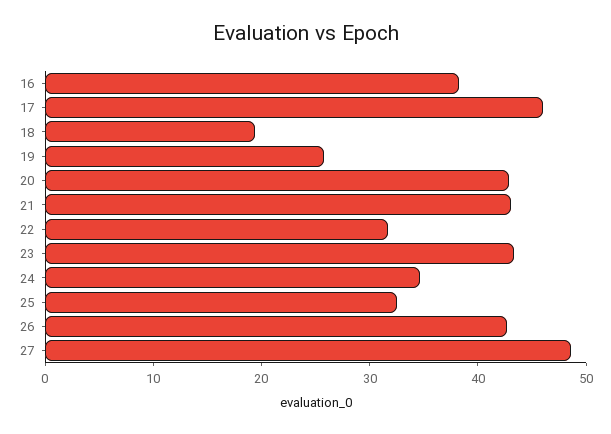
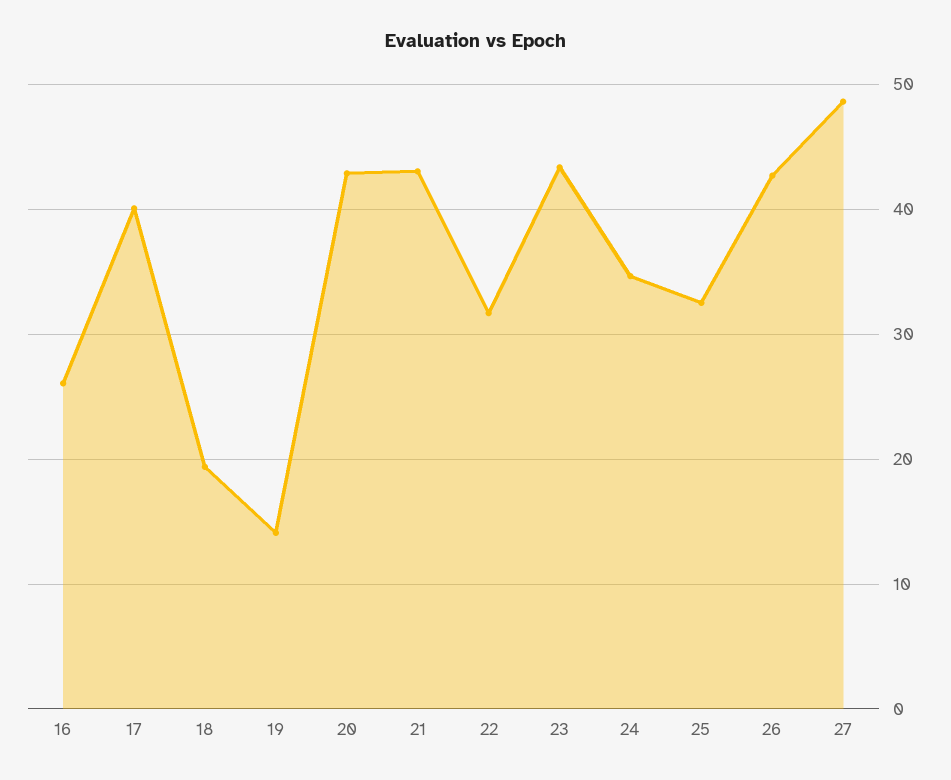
  {
-   "16": 38,
+   "16": 26,
-   "17": 46,
+   "17": 40,
    "18": 19,
-   "19": 26,
+   "19": 14,
    "20": 43,
    "21": 43,
    "22": 32,
    "23": 43,
    "24": 35,
    "25": 33,
    "26": 43,
    "27": 49
  }

